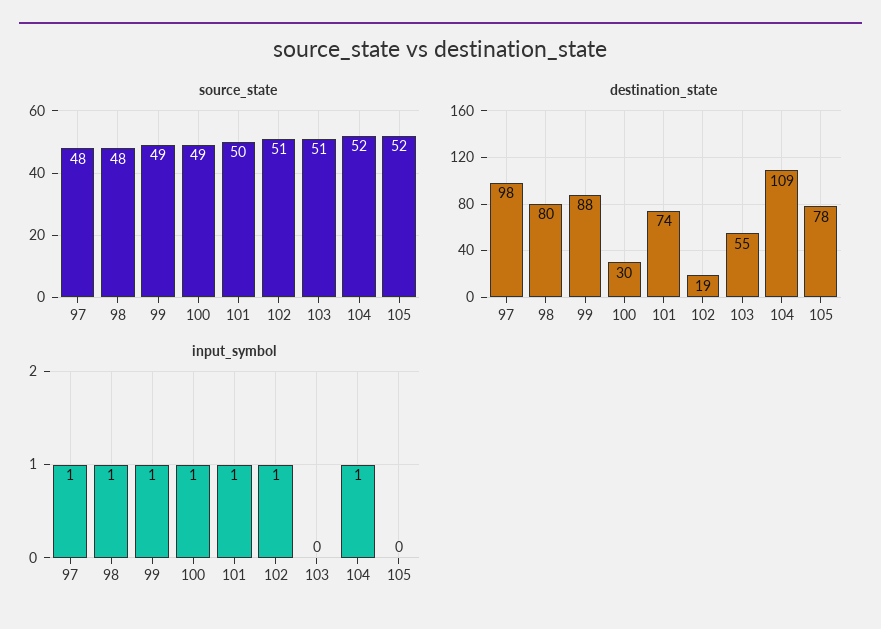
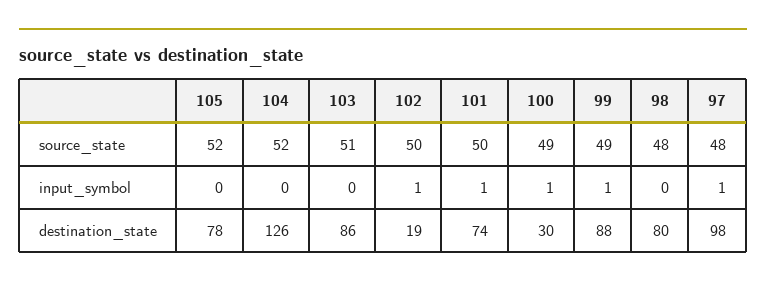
  {
    "source_state": {
      "97": 48,
      "98": 48,
      "99": 49,
      "100": 49,
      "101": 50,
-     "102": 51,
+     "102": 50,
      "103": 51,
      "104": 52,
      "105": 52
    },
    "destination_state": {
      "97": 98,
      "98": 80,
      "99": 88,
      "100": 30,
      "101": 74,
      "102": 19,
-     "103": 55,
+     "103": 86,
-     "104": 109,
+     "104": 126,
      "105": 78
    },
    "input_symbol": {
      "97": 1,
-     "98": 1,
+     "98": 0,
      "99": 1,
      "100": 1,
      "101": 1,
      "102": 1,
      "103": 0,
-     "104": 1,
+     "104": 0,
      "105": 0
    }
  }

